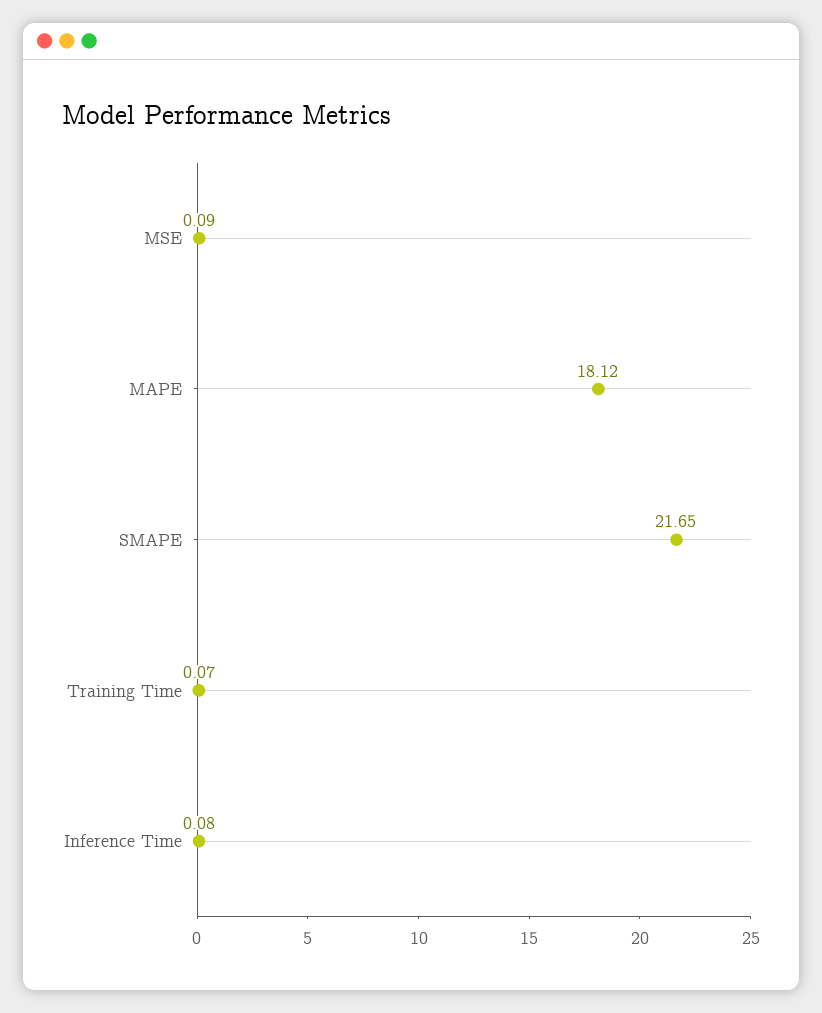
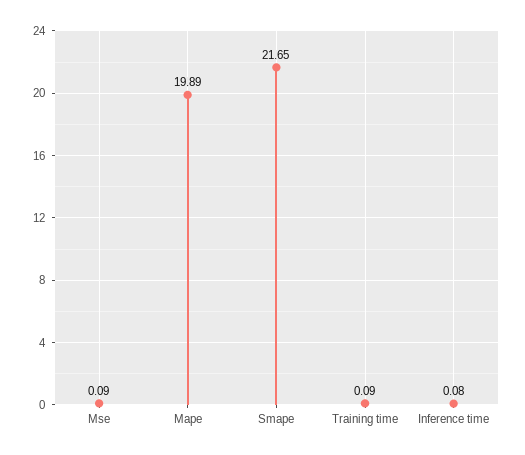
  {
    "MSE": 0.09,
-   "MAPE": 18.12,
+   "MAPE": 19.89,
    "SMAPE": 21.65,
-   "Training Time": 0.07,
+   "Training Time": 0.09,
    "Inference Time": 0.08
  }

